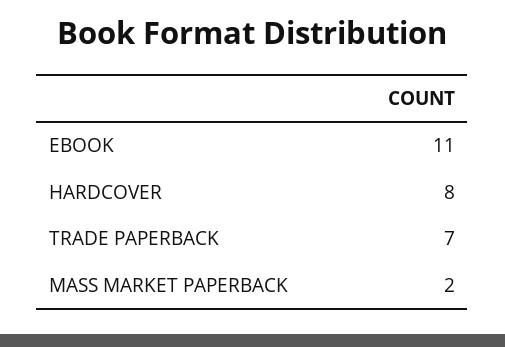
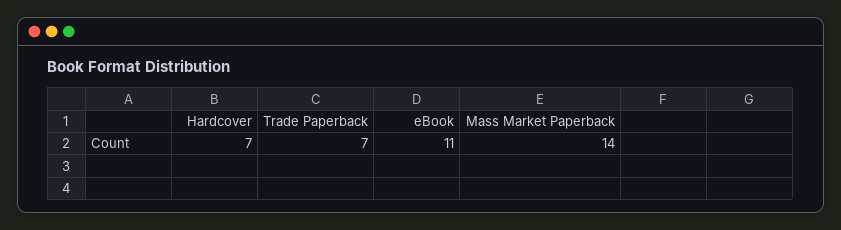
  {
    "EBOOK": 11,
-   "HARDCOVER": 8,
+   "HARDCOVER": 7,
    "TRADE PAPERBACK": 7,
-   "MASS MARKET PAPERBACK": 2
+   "MASS MARKET PAPERBACK": 14
  }

